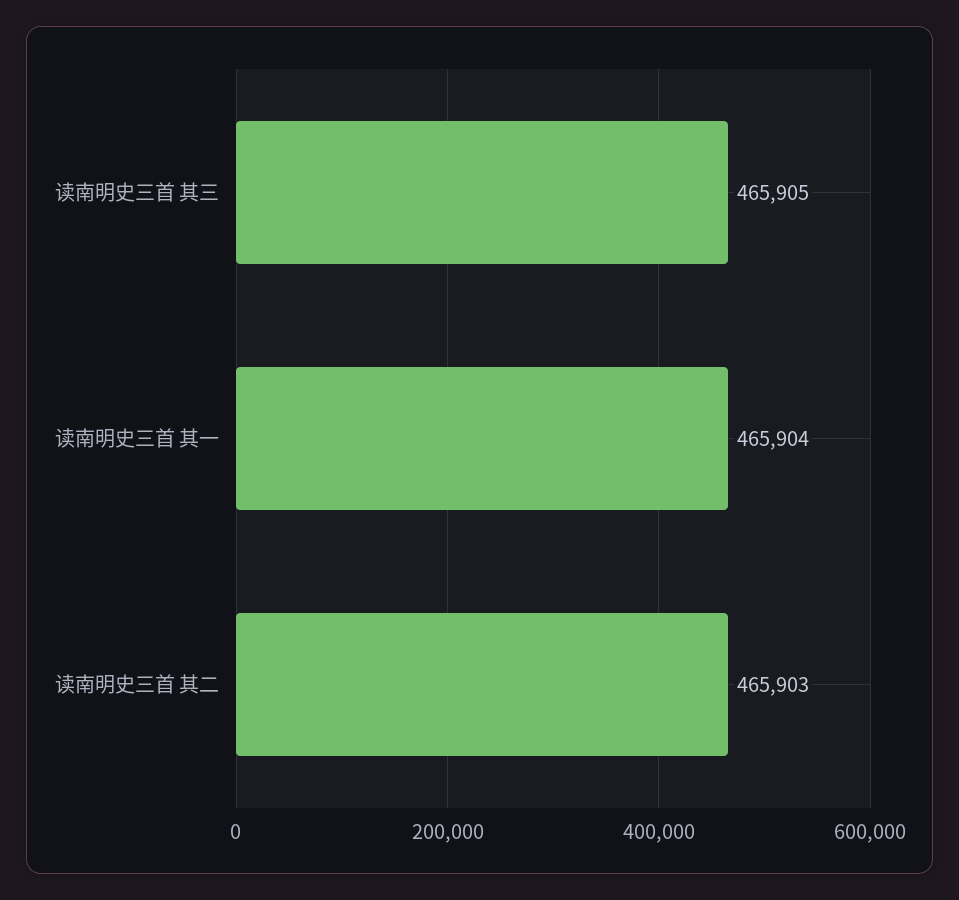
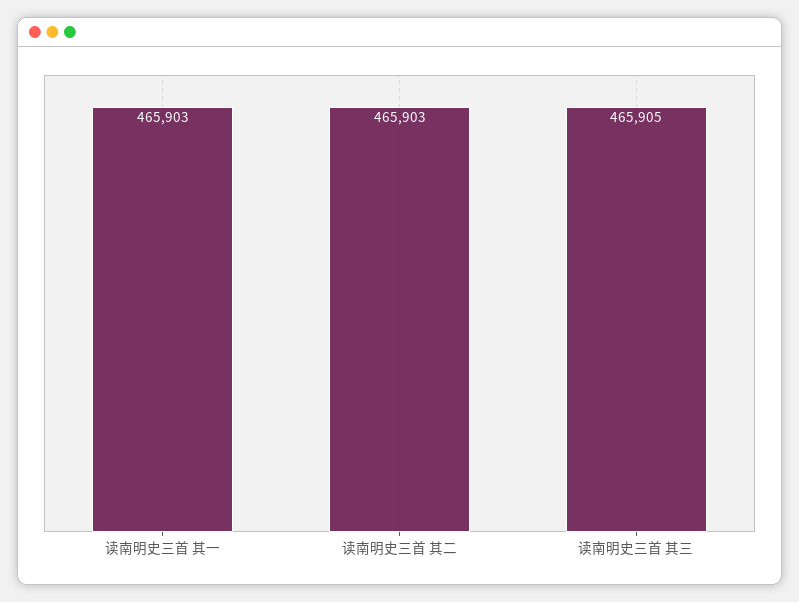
  {
    "读南明史三首 其三": 465905,
-   "读南明史三首 其一": 465904,
+   "读南明史三首 其一": 465903,
    "读南明史三首 其二": 465903
  }

